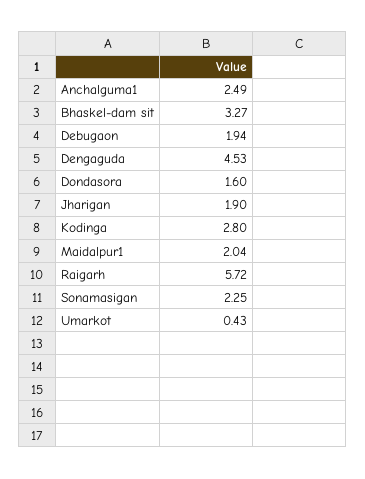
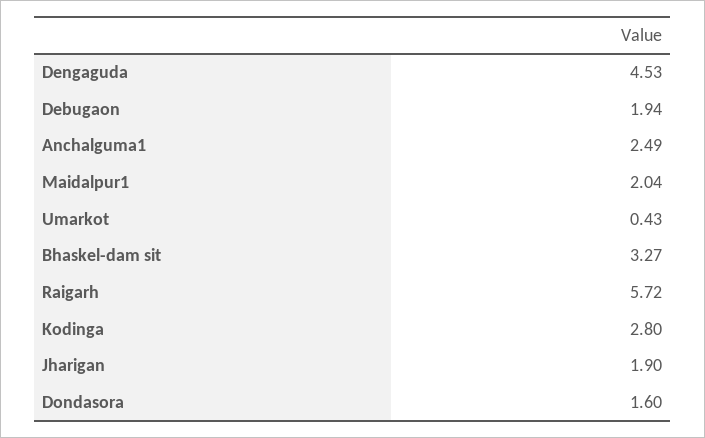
  {
    "Anchalguma1": 2.49,
    "Bhaskel-dam sit": 3.27,
    "Debugaon": 1.94,
    "Dengaguda": 4.53,
    "Dondasora": 1.6,
    "Jharigan": 1.9,
    "Kodinga": 2.8,
    "Maidalpur1": 2.04,
    "Raigarh": 5.72,
-   "Sonamasigan": 2.25,
    "Umarkot": 0.43
  }

